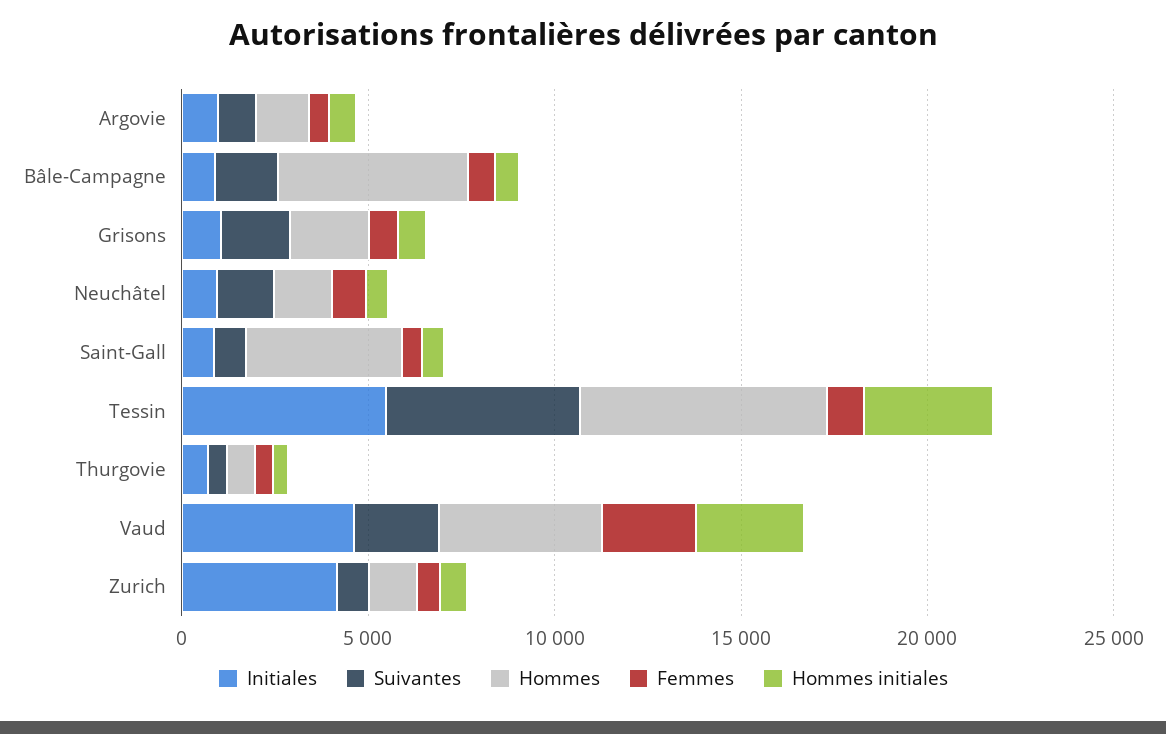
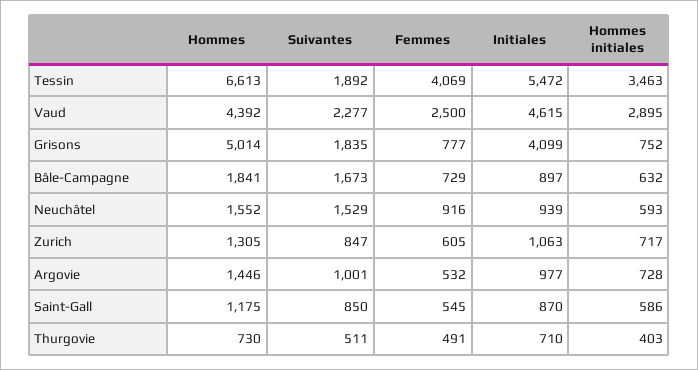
  {
    "Initiales": {
      "Argovie": 977,
      "Bâle-Campagne": 897,
-     "Grisons": 1000,
+     "Grisons": 4099,
      "Neuchâtel": 939,
      "Saint-Gall": 870,
      "Tessin": 5472,
      "Thurgovie": 710,
      "Vaud": 4615,
-     "Zurich": 4000
+     "Zurich": 1063
    },
    "Suivantes": {
      "Argovie": 1001,
      "Bâle-Campagne": 1673,
      "Grisons": 1835,
      "Neuchâtel": 1529,
      "Saint-Gall": 850,
-     "Tessin": 5000,
+     "Tessin": 1892,
      "Thurgovie": 511,
      "Vaud": 2277,
      "Zurich": 847
    },
    "Hommes": {
      "Argovie": 1446,
-     "Bâle-Campagne": 5000,
+     "Bâle-Campagne": 1841,
-     "Grisons": 2000,
+     "Grisons": 5014,
      "Neuchâtel": 1552,
-     "Saint-Gall": 4000,
+     "Saint-Gall": 1175,
      "Tessin": 6613,
      "Thurgovie": 730,
      "Vaud": 4392,
      "Zurich": 1305
    },
    "Femmes": {
      "Argovie": 532,
      "Bâle-Campagne": 729,
      "Grisons": 777,
      "Neuchâtel": 916,
      "Saint-Gall": 545,
-     "Tessin": 1000,
+     "Tessin": 4069,
      "Thurgovie": 491,
      "Vaud": 2500,
      "Zurich": 605
    },
    "Hommes initiales": {
      "Argovie": 728,
      "Bâle-Campagne": 632,
      "Grisons": 752,
      "Neuchâtel": 593,
      "Saint-Gall": 586,
      "Tessin": 3463,
      "Thurgovie": 403,
      "Vaud": 2895,
      "Zurich": 717
    }
  }

